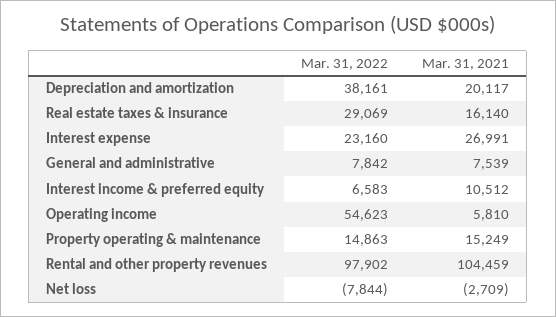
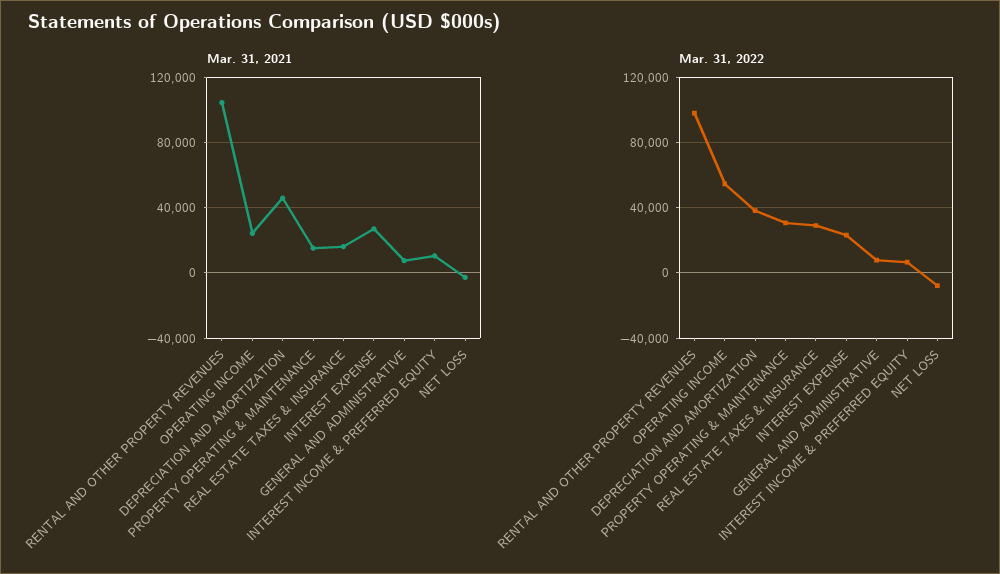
  {
    "Mar. 31, 2022": {
      "Depreciation and amortization": 38161,
      "Real estate taxes & insurance": 29069,
      "Interest expense": 23160,
      "General and administrative": 7842,
      "Interest income & preferred equity": 6583,
      "Operating income": 54623,
-     "Property operating & maintenance": 14863,
+     "Property operating & maintenance": 30000,
      "Rental and other property revenues": 97902,
      "Net loss": -7844
    },
    "Mar. 31, 2021": {
-     "Depreciation and amortization": 20117,
+     "Depreciation and amortization": 45000,
      "Real estate taxes & insurance": 16140,
      "Interest expense": 26991,
      "General and administrative": 7539,
      "Interest income & preferred equity": 10512,
-     "Operating income": 5810,
+     "Operating income": 25000,
      "Property operating & maintenance": 15249,
      "Rental and other property revenues": 104459,
      "Net loss": -2709
    }
  }

